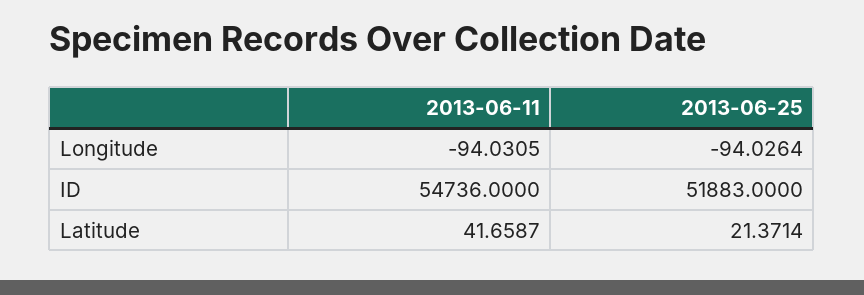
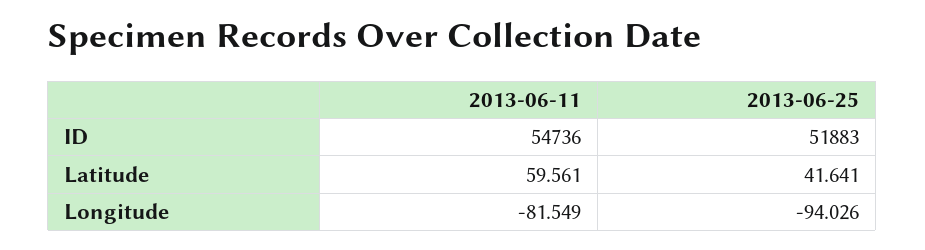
  {
    "2013-06-11": {
-     "Longitude": -94.0305,
+     "Longitude": -81.549,
      "ID": 54736,
-     "Latitude": 41.6587
+     "Latitude": 59.561
    },
    "2013-06-25": {
      "Longitude": -94.0264,
      "ID": 51883,
-     "Latitude": 21.3714
+     "Latitude": 41.641
    }
  }

